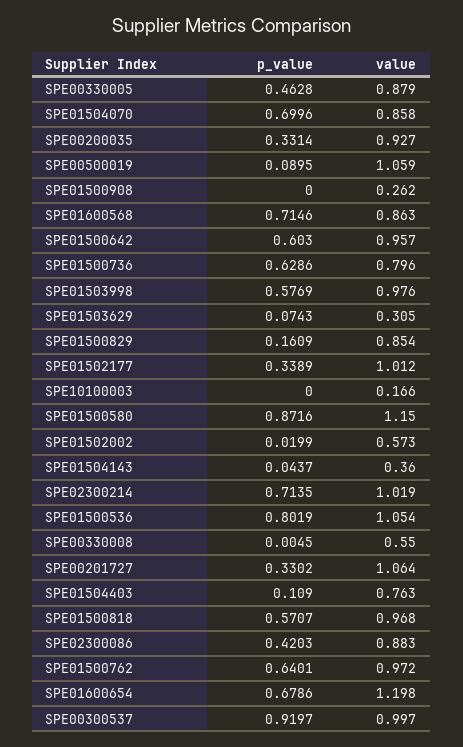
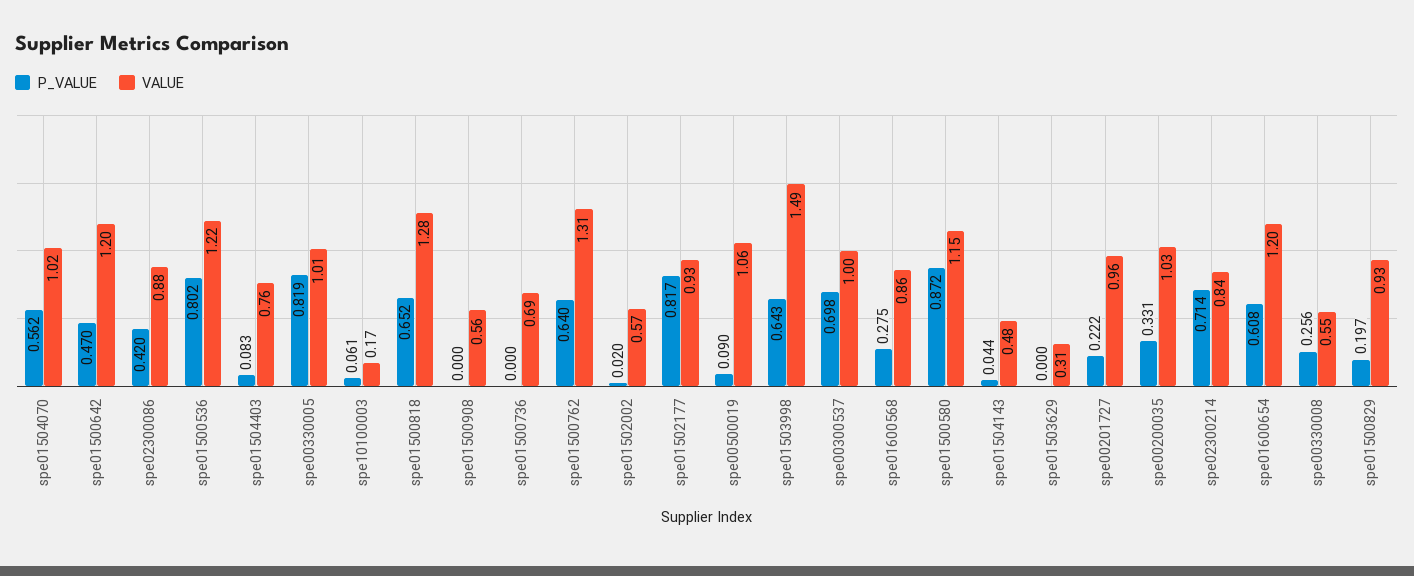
  {
    "p_value": {
-     "SPE00330005": 0.4628,
+     "SPE00330005": 0.819,
-     "SPE01504070": 0.6996,
+     "SPE01504070": 0.562,
      "SPE00200035": 0.3314,
      "SPE00500019": 0.0895,
      "SPE01500908": 0,
-     "SPE01600568": 0.7146,
+     "SPE01600568": 0.275,
-     "SPE01500642": 0.603,
+     "SPE01500642": 0.47,
-     "SPE01500736": 0.6286,
+     "SPE01500736": 0,
-     "SPE01503998": 0.5769,
+     "SPE01503998": 0.643,
-     "SPE01503629": 0.0743,
+     "SPE01503629": 0,
-     "SPE01500829": 0.1609,
+     "SPE01500829": 0.197,
-     "SPE01502177": 0.3389,
+     "SPE01502177": 0.817,
-     "SPE10100003": 0,
+     "SPE10100003": 0.061,
      "SPE01500580": 0.8716,
      "SPE01502002": 0.0199,
      "SPE01504143": 0.0437,
      "SPE02300214": 0.7135,
      "SPE01500536": 0.8019,
-     "SPE00330008": 0.0045,
+     "SPE00330008": 0.256,
-     "SPE00201727": 0.3302,
+     "SPE00201727": 0.222,
-     "SPE01504403": 0.109,
+     "SPE01504403": 0.083,
-     "SPE01500818": 0.5707,
+     "SPE01500818": 0.652,
      "SPE02300086": 0.4203,
      "SPE01500762": 0.6401,
-     "SPE01600654": 0.6786,
+     "SPE01600654": 0.608,
-     "SPE00300537": 0.9197
+     "SPE00300537": 0.698
    },
    "value": {
-     "SPE00330005": 0.879,
+     "SPE00330005": 1.01,
-     "SPE01504070": 0.858,
+     "SPE01504070": 1.02,
-     "SPE00200035": 0.927,
+     "SPE00200035": 1.03,
      "SPE00500019": 1.059,
-     "SPE01500908": 0.262,
+     "SPE01500908": 0.56,
      "SPE01600568": 0.863,
-     "SPE01500642": 0.957,
+     "SPE01500642": 1.2,
-     "SPE01500736": 0.796,
+     "SPE01500736": 0.69,
-     "SPE01503998": 0.976,
+     "SPE01503998": 1.49,
      "SPE01503629": 0.305,
-     "SPE01500829": 0.854,
+     "SPE01500829": 0.93,
-     "SPE01502177": 1.012,
+     "SPE01502177": 0.93,
      "SPE10100003": 0.166,
      "SPE01500580": 1.15,
      "SPE01502002": 0.573,
-     "SPE01504143": 0.36,
+     "SPE01504143": 0.48,
-     "SPE02300214": 1.019,
+     "SPE02300214": 0.84,
-     "SPE01500536": 1.054,
+     "SPE01500536": 1.22,
      "SPE00330008": 0.55,
-     "SPE00201727": 1.064,
+     "SPE00201727": 0.96,
      "SPE01504403": 0.763,
-     "SPE01500818": 0.968,
+     "SPE01500818": 1.28,
      "SPE02300086": 0.883,
-     "SPE01500762": 0.972,
+     "SPE01500762": 1.31,
      "SPE01600654": 1.198,
      "SPE00300537": 0.997
    }
  }

